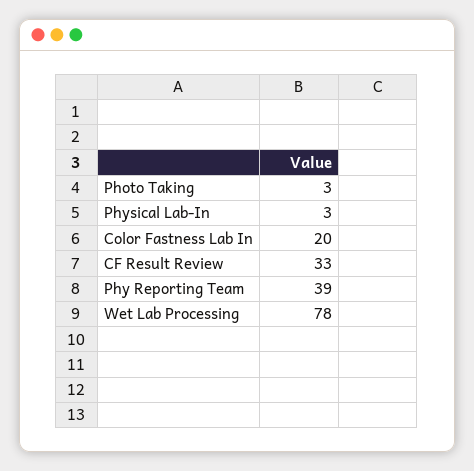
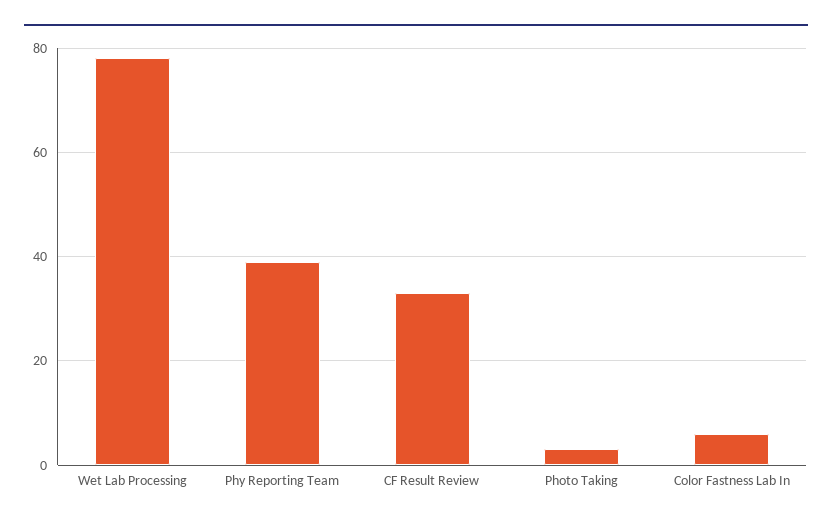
  {
    "Photo Taking": 3,
-   "Physical Lab-In": 3,
-   "Color Fastness Lab In": 20,
+   "Color Fastness Lab In": 5,
    "CF Result Review": 33,
    "Phy Reporting Team": 39,
    "Wet Lab Processing": 78
  }

